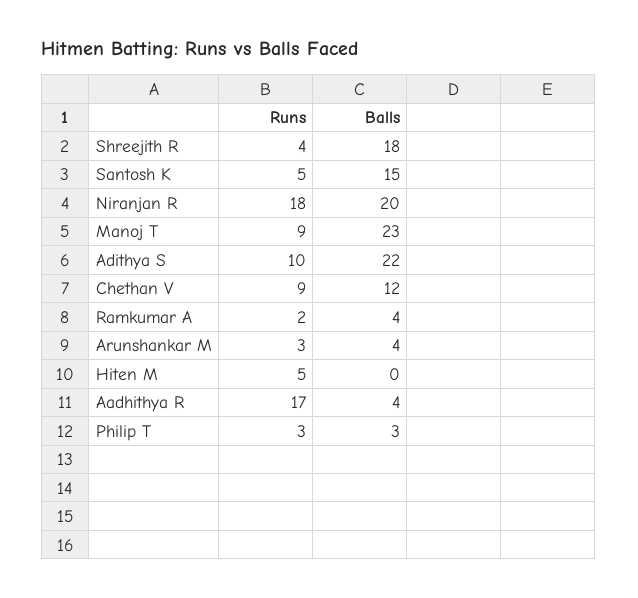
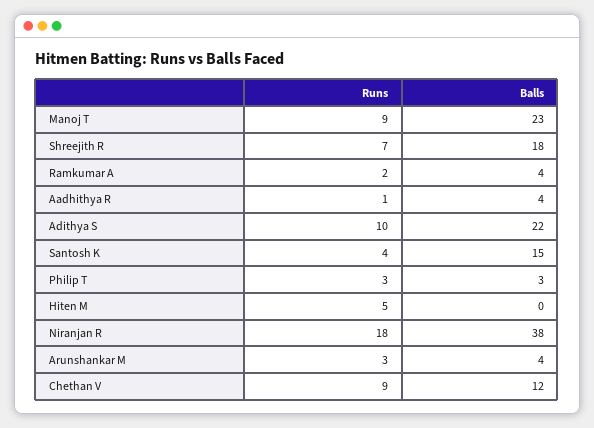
  {
    "Runs": {
-     "Shreejith R": 4,
+     "Shreejith R": 7,
-     "Santosh K": 5,
+     "Santosh K": 4,
      "Niranjan R": 18,
      "Manoj T": 9,
      "Adithya S": 10,
      "Chethan V": 9,
      "Ramkumar A": 2,
      "Arunshankar M": 3,
      "Hiten M": 5,
-     "Aadhithya R": 17,
+     "Aadhithya R": 1,
      "Philip T": 3
    },
    "Balls": {
      "Shreejith R": 18,
      "Santosh K": 15,
-     "Niranjan R": 20,
+     "Niranjan R": 38,
      "Manoj T": 23,
      "Adithya S": 22,
      "Chethan V": 12,
      "Ramkumar A": 4,
      "Arunshankar M": 4,
      "Hiten M": 0,
      "Aadhithya R": 4,
      "Philip T": 3
    }
  }

